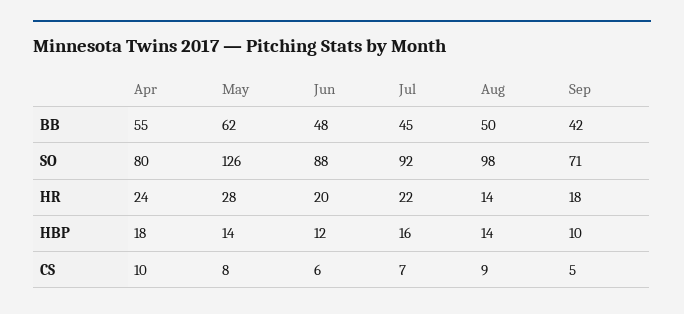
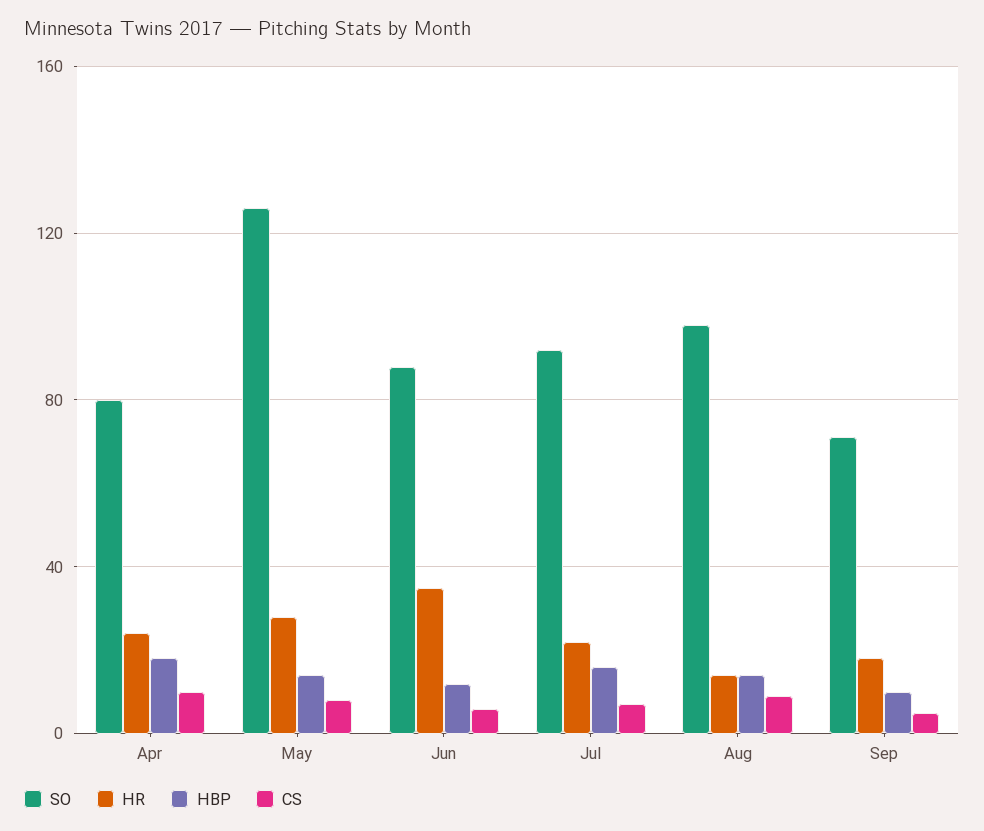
  {
-   "BB": {
-     "Apr": 55,
-     "May": 62,
-     "Jun": 48,
-     "Jul": 45,
-     "Aug": 50,
-     "Sep": 42
-   },
    "SO": {
      "Apr": 80,
      "May": 126,
      "Jun": 88,
      "Jul": 92,
      "Aug": 98,
      "Sep": 71
    },
    "HR": {
      "Apr": 24,
      "May": 28,
-     "Jun": 20,
+     "Jun": 35,
      "Jul": 22,
      "Aug": 14,
      "Sep": 18
    },
    "HBP": {
      "Apr": 18,
      "May": 14,
      "Jun": 12,
      "Jul": 16,
      "Aug": 14,
      "Sep": 10
    },
    "CS": {
      "Apr": 10,
      "May": 8,
      "Jun": 6,
      "Jul": 7,
      "Aug": 9,
      "Sep": 5
    }
  }

